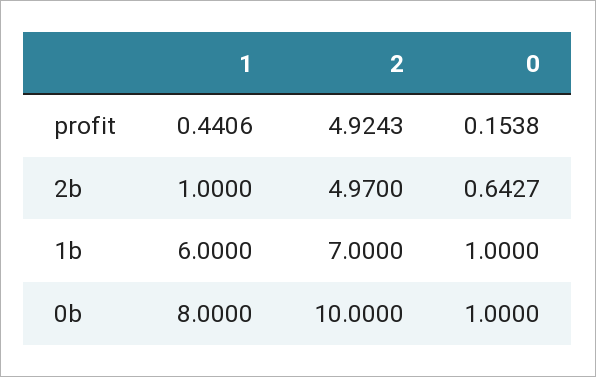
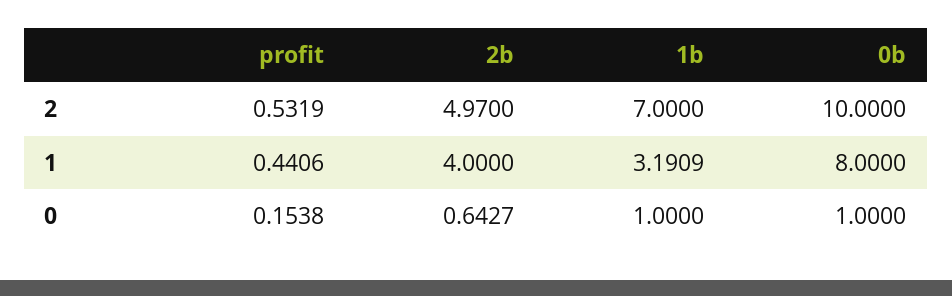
  {
    "1": {
      "profit": 0.4406,
-     "2b": 1,
+     "2b": 4,
-     "1b": 6,
+     "1b": 3.1909,
      "0b": 8
    },
    "2": {
-     "profit": 4.9243,
+     "profit": 0.5319,
      "2b": 4.97,
      "1b": 7,
      "0b": 10
    },
    "0": {
      "profit": 0.1538,
      "2b": 0.6427,
      "1b": 1,
      "0b": 1
    }
  }

